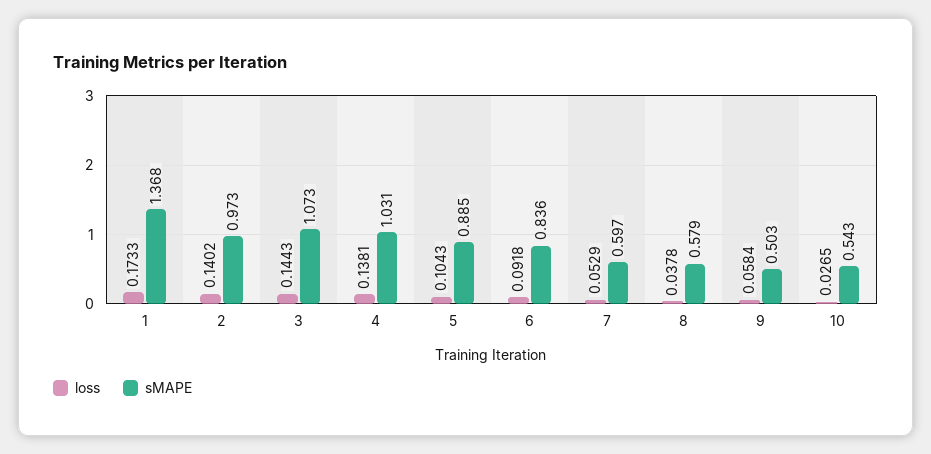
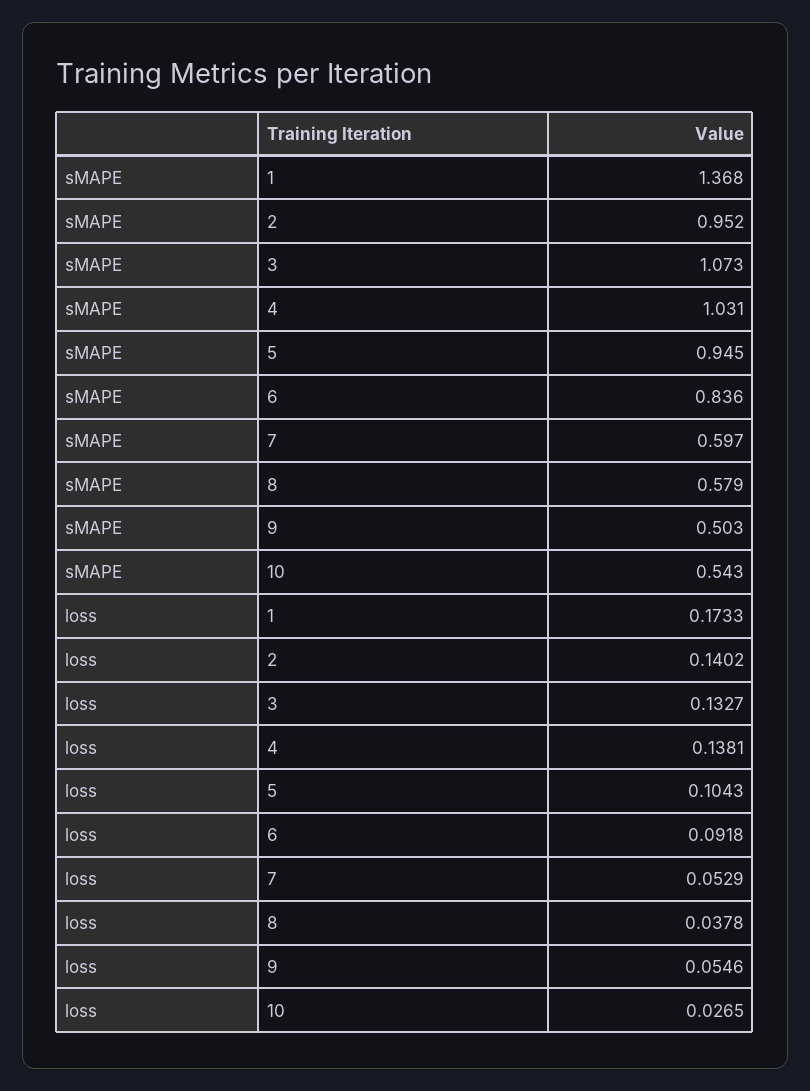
  {
    "loss": {
      "1": 0.1733,
      "2": 0.1402,
-     "3": 0.1443,
+     "3": 0.1327,
      "4": 0.1381,
      "5": 0.1043,
      "6": 0.0918,
      "7": 0.0529,
      "8": 0.0378,
-     "9": 0.0584,
+     "9": 0.0546,
      "10": 0.0265
    },
    "sMAPE": {
      "1": 1.368,
-     "2": 0.973,
+     "2": 0.952,
      "3": 1.073,
      "4": 1.031,
-     "5": 0.885,
+     "5": 0.945,
      "6": 0.836,
      "7": 0.597,
      "8": 0.579,
      "9": 0.503,
      "10": 0.543
    }
  }

